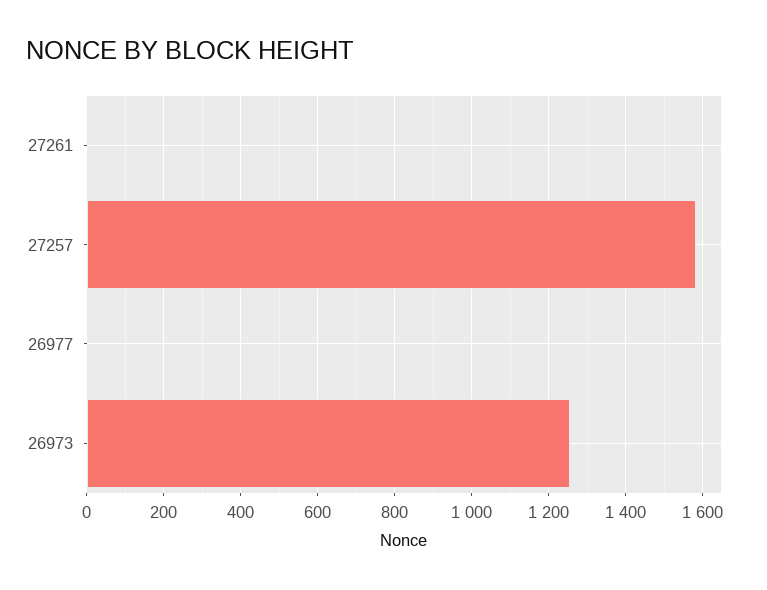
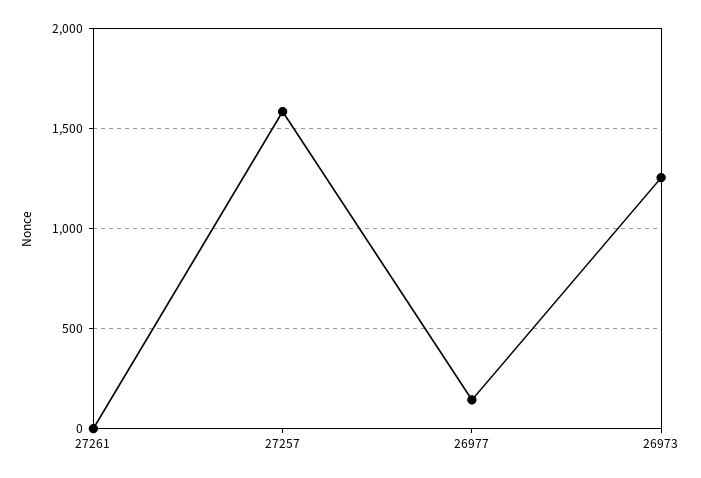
  {
    "27261": 0,
    "27257": 1580,
-   "26977": 0,
+   "26977": 150,
    "26973": 1260
  }

